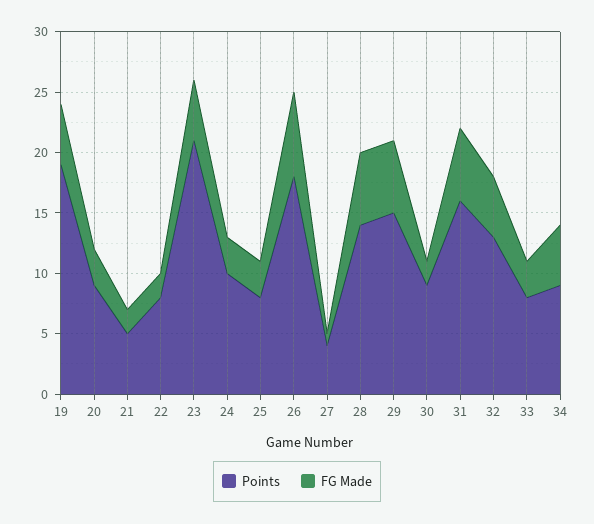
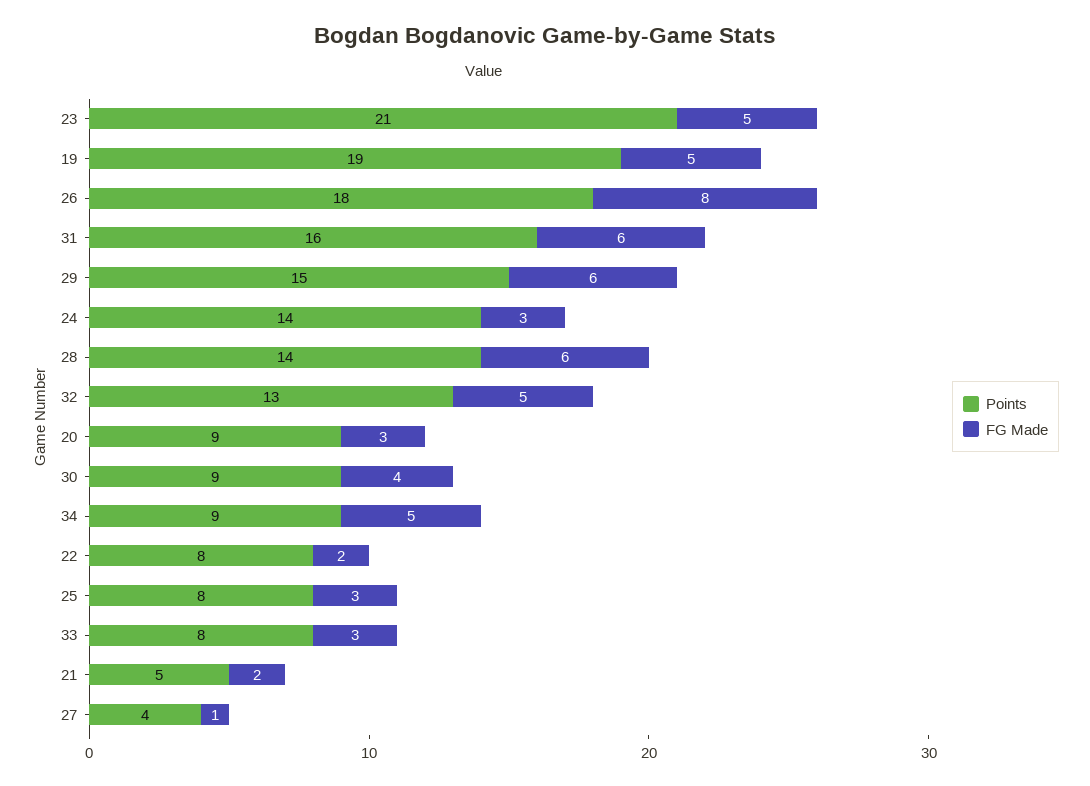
  {
    "Points": {
      "19": 19,
      "20": 9,
      "21": 5,
      "22": 8,
      "23": 21,
-     "24": 10,
+     "24": 14,
      "25": 8,
      "26": 18,
      "27": 4,
      "28": 14,
      "29": 15,
      "30": 9,
      "31": 16,
      "32": 13,
      "33": 8,
      "34": 9
    },
    "FG Made": {
      "19": 5,
      "20": 3,
      "21": 2,
      "22": 2,
      "23": 5,
      "24": 3,
      "25": 3,
-     "26": 7,
+     "26": 8,
      "27": 1,
      "28": 6,
      "29": 6,
-     "30": 2,
+     "30": 4,
      "31": 6,
      "32": 5,
      "33": 3,
      "34": 5
    }
  }

